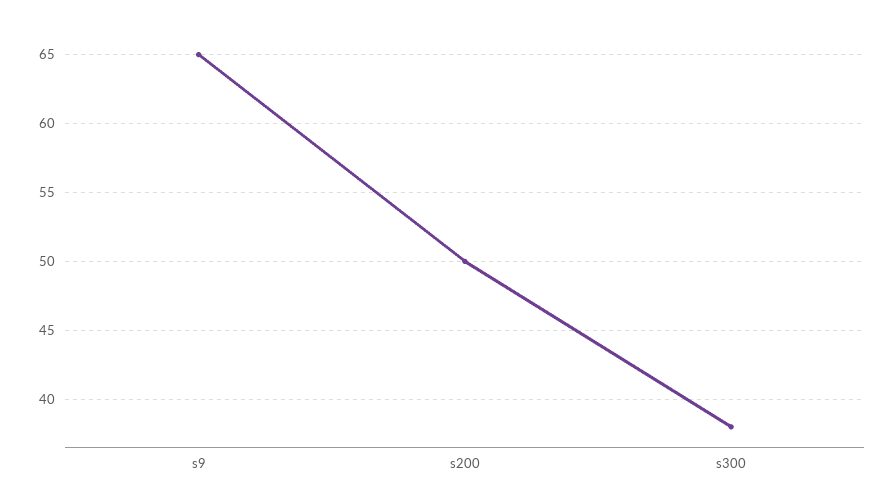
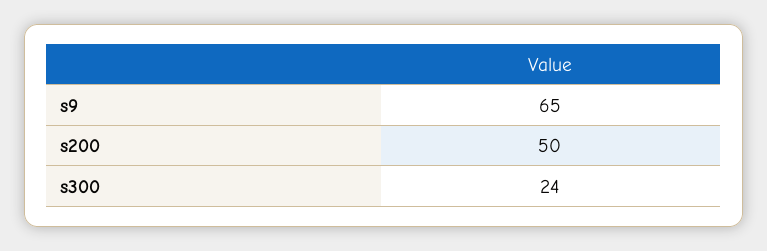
  {
    "s9": 65,
    "s200": 50,
-   "s300": 38
+   "s300": 24
  }

